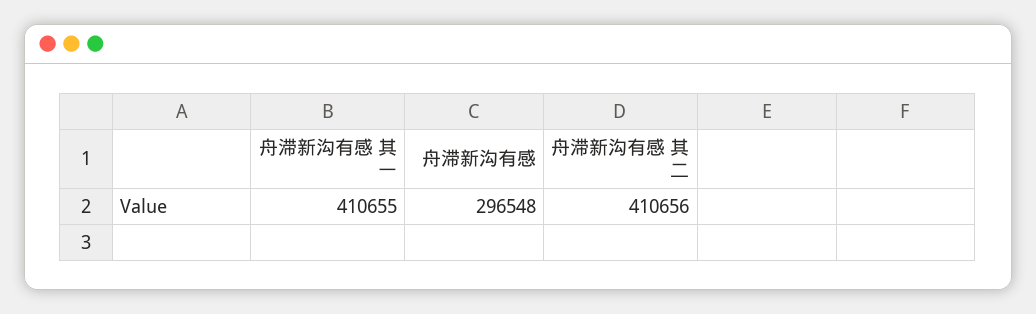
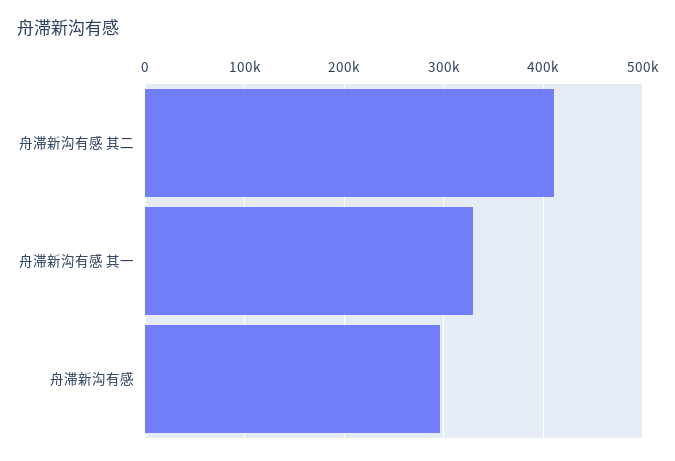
  {
-   "舟滞新沟有感 其一": 410655,
+   "舟滞新沟有感 其一": 330000,
    "舟滞新沟有感": 296548,
    "舟滞新沟有感 其二": 410656
  }

